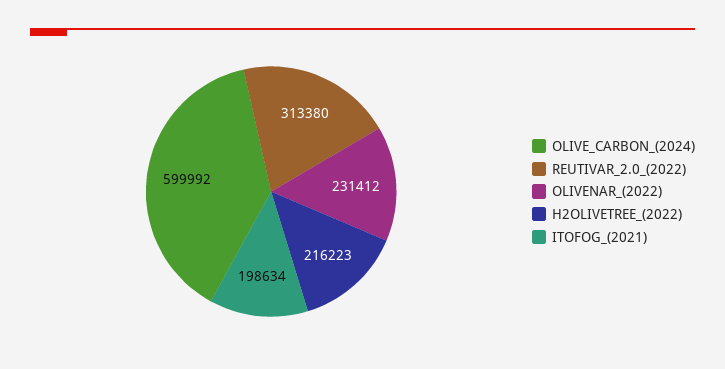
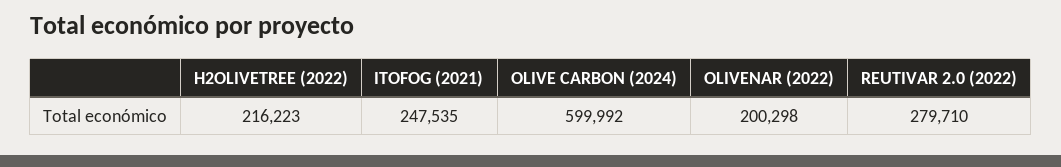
  {
    "OLIVE_CARBON_(2024)": 599992,
-   "REUTIVAR_2.0_(2022)": 313380,
+   "REUTIVAR_2.0_(2022)": 279710,
-   "OLIVENAR_(2022)": 231412,
+   "OLIVENAR_(2022)": 200298,
    "H2OLIVETREE_(2022)": 216223,
-   "ITOFOG_(2021)": 198634
+   "ITOFOG_(2021)": 247535
  }

